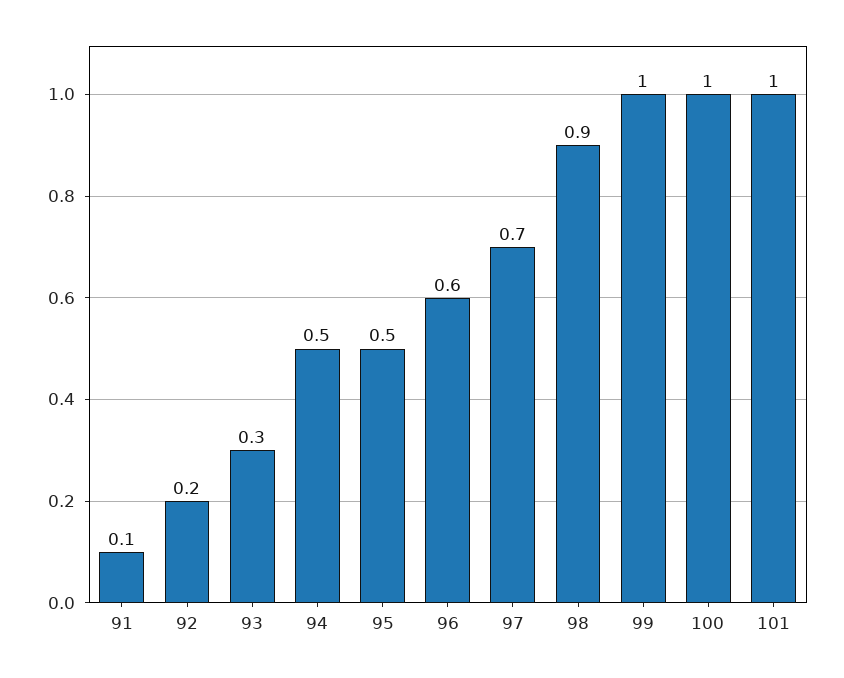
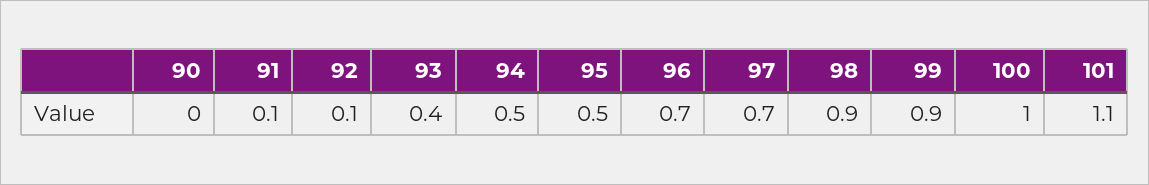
  {
    "91": 0.1,
-   "92": 0.2,
+   "92": 0.1,
-   "93": 0.3,
+   "93": 0.4,
    "94": 0.5,
    "95": 0.5,
-   "96": 0.6,
+   "96": 0.7,
    "97": 0.7,
    "98": 0.9,
-   "99": 1,
+   "99": 0.9,
    "100": 1,
-   "101": 1
+   "101": 1.1,
+   "90": 0
  }

